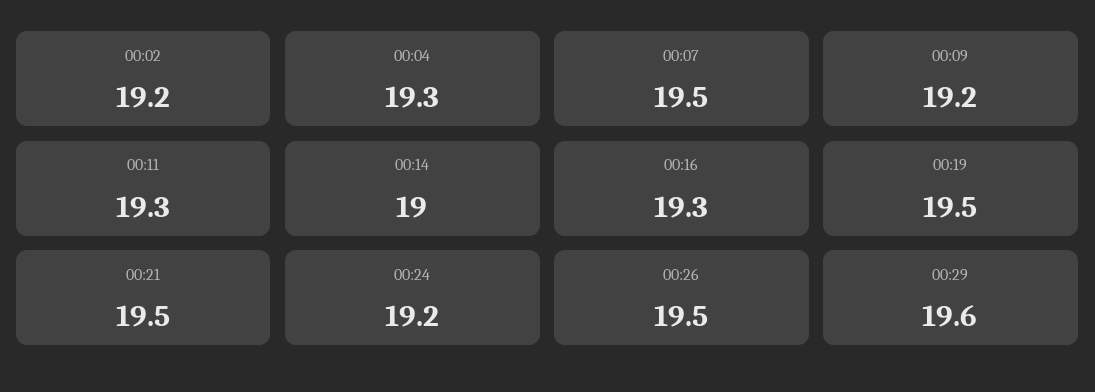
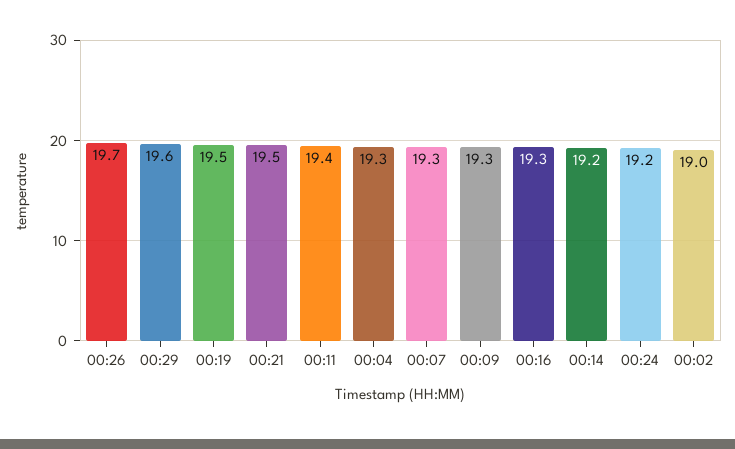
  {
-   "00:02": 19.2,
+   "00:02": 19,
    "00:04": 19.3,
-   "00:07": 19.5,
+   "00:07": 19.3,
-   "00:09": 19.2,
+   "00:09": 19.3,
-   "00:11": 19.3,
+   "00:11": 19.4,
-   "00:14": 19,
+   "00:14": 19.2,
    "00:16": 19.3,
    "00:19": 19.5,
    "00:21": 19.5,
    "00:24": 19.2,
-   "00:26": 19.5,
+   "00:26": 19.7,
    "00:29": 19.6
  }

